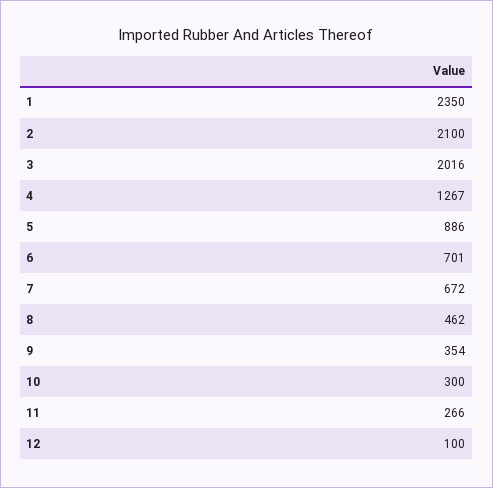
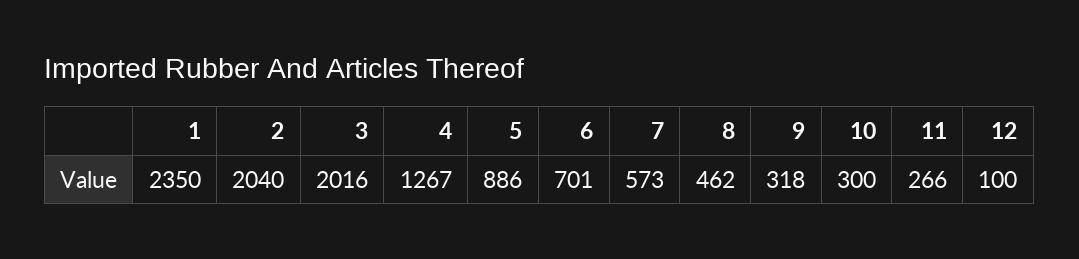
  {
    "1": 2350,
-   "2": 2100,
+   "2": 2040,
    "3": 2016,
    "4": 1267,
    "5": 886,
    "6": 701,
-   "7": 672,
+   "7": 573,
    "8": 462,
-   "9": 354,
+   "9": 318,
    "10": 300,
    "11": 266,
    "12": 100
  }

